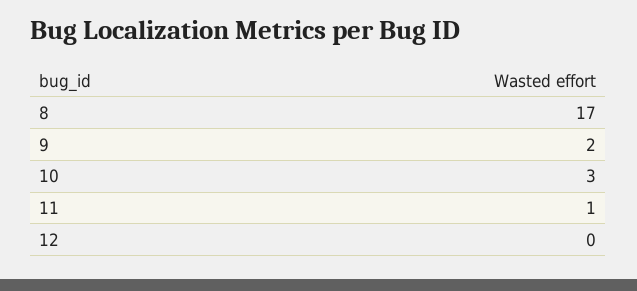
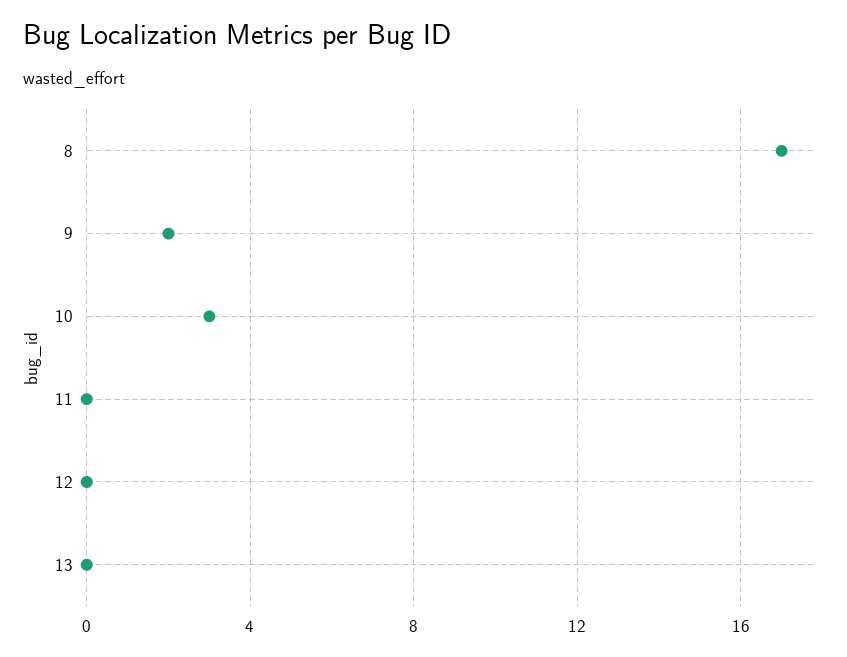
  {
    "8": 17,
    "9": 2,
    "10": 3,
-   "11": 1,
+   "11": 0,
-   "12": 0
+   "12": 0,
+   "13": 0
  }

